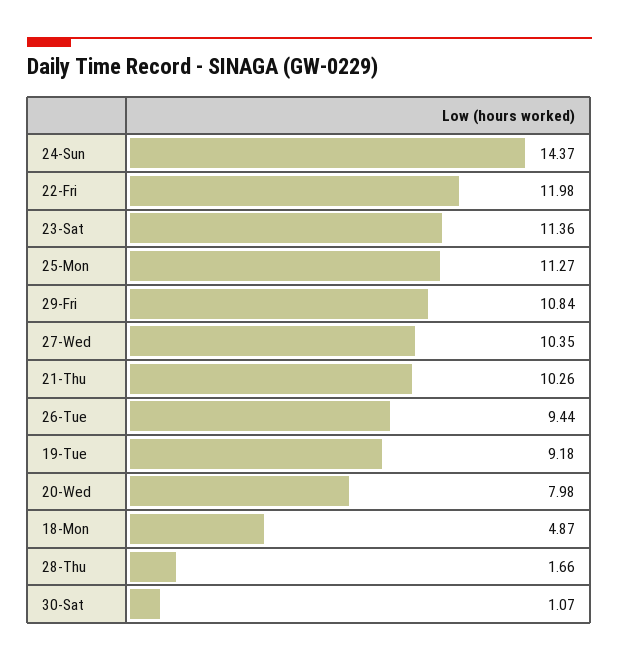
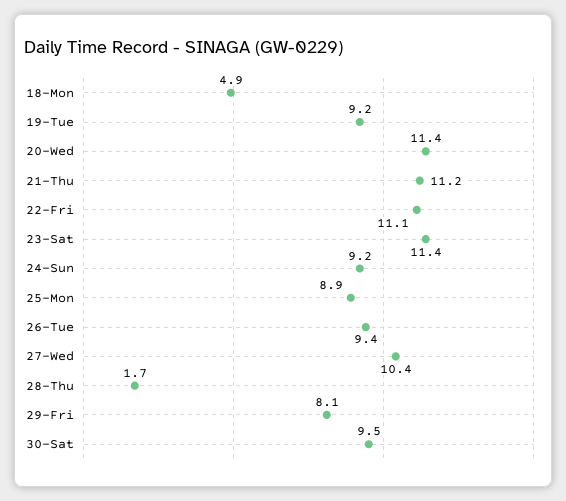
  {
-   "24-Sun": 14.37,
+   "24-Sun": 9.2,
-   "22-Fri": 11.98,
+   "22-Fri": 11.1,
    "23-Sat": 11.36,
-   "25-Mon": 11.27,
+   "25-Mon": 8.9,
-   "29-Fri": 10.84,
+   "29-Fri": 8.1,
    "27-Wed": 10.35,
-   "21-Thu": 10.26,
+   "21-Thu": 11.2,
    "26-Tue": 9.44,
    "19-Tue": 9.18,
-   "20-Wed": 7.98,
+   "20-Wed": 11.4,
    "18-Mon": 4.87,
    "28-Thu": 1.66,
-   "30-Sat": 1.07
+   "30-Sat": 9.5
  }

